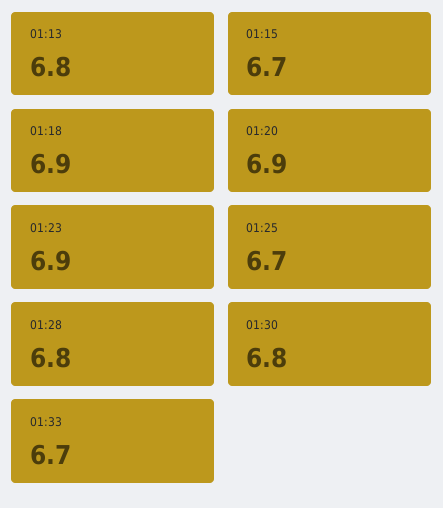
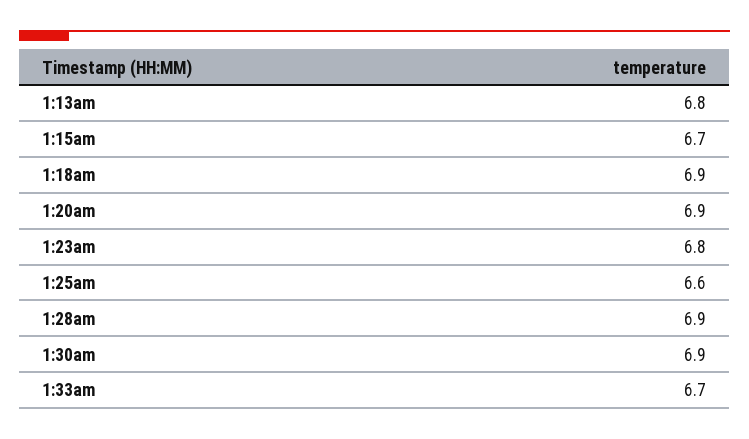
  {
    "01:13": 6.8,
    "01:15": 6.7,
    "01:18": 6.9,
    "01:20": 6.9,
-   "01:23": 6.9,
+   "01:23": 6.8,
-   "01:25": 6.7,
+   "01:25": 6.6,
-   "01:28": 6.8,
+   "01:28": 6.9,
-   "01:30": 6.8,
+   "01:30": 6.9,
    "01:33": 6.7
  }

